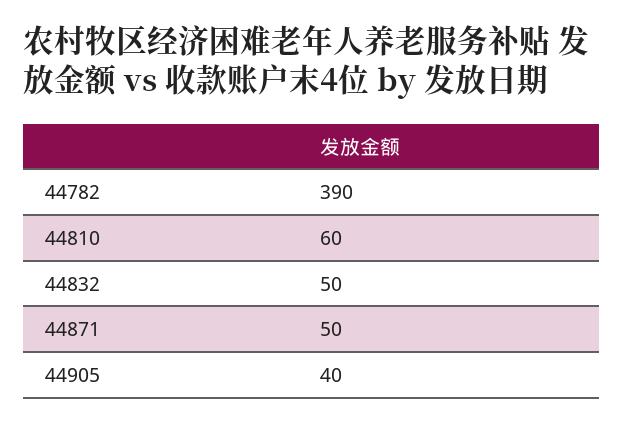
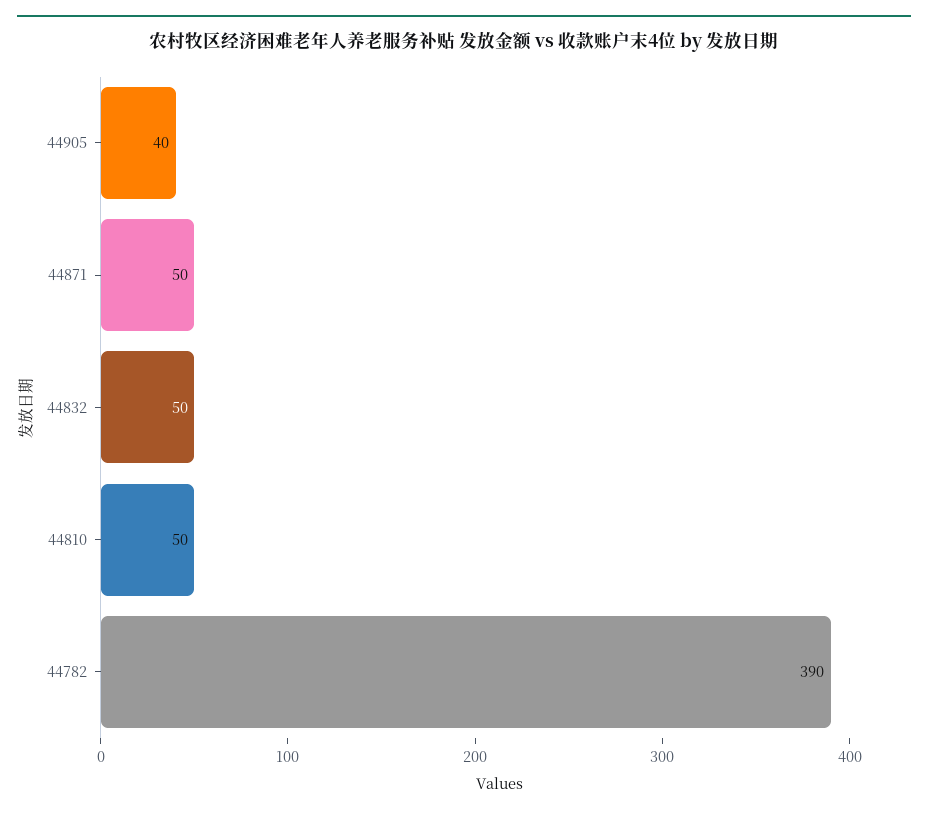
  {
    "44782": 390,
-   "44810": 60,
+   "44810": 50,
    "44832": 50,
    "44871": 50,
    "44905": 40
  }

